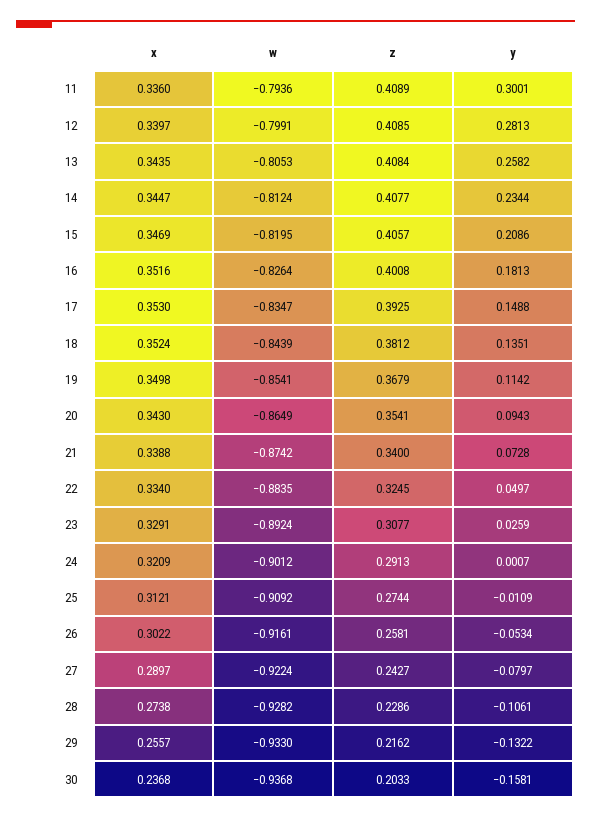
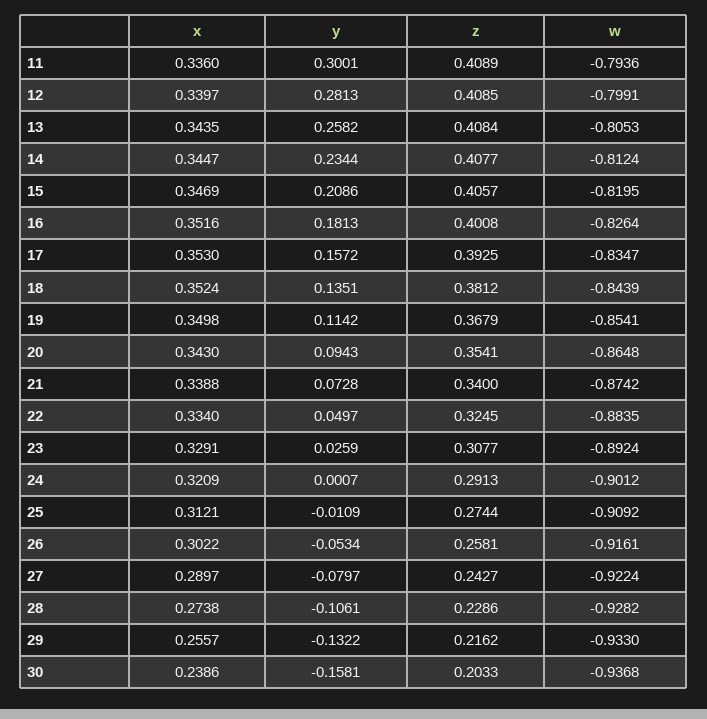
  {
    "x": {
      "11": 0.336,
      "12": 0.3397,
      "13": 0.3435,
      "14": 0.3447,
      "15": 0.3469,
      "16": 0.3516,
      "17": 0.353,
      "18": 0.3524,
      "19": 0.3498,
      "20": 0.343,
      "21": 0.3388,
      "22": 0.334,
      "23": 0.3291,
      "24": 0.3209,
      "25": 0.3121,
      "26": 0.3022,
      "27": 0.2897,
      "28": 0.2738,
      "29": 0.2557,
-     "30": 0.2368
+     "30": 0.2386
    },
    "w": {
      "11": -0.7936,
      "12": -0.7991,
      "13": -0.8053,
      "14": -0.8124,
      "15": -0.8195,
      "16": -0.8264,
      "17": -0.8347,
      "18": -0.8439,
      "19": -0.8541,
-     "20": -0.8649,
+     "20": -0.8648,
      "21": -0.8742,
      "22": -0.8835,
      "23": -0.8924,
      "24": -0.9012,
      "25": -0.9092,
      "26": -0.9161,
      "27": -0.9224,
      "28": -0.9282,
      "29": -0.933,
      "30": -0.9368
    },
    "z": {
      "11": 0.4089,
      "12": 0.4085,
      "13": 0.4084,
      "14": 0.4077,
      "15": 0.4057,
      "16": 0.4008,
      "17": 0.3925,
      "18": 0.3812,
      "19": 0.3679,
      "20": 0.3541,
      "21": 0.34,
      "22": 0.3245,
      "23": 0.3077,
      "24": 0.2913,
      "25": 0.2744,
      "26": 0.2581,
      "27": 0.2427,
      "28": 0.2286,
      "29": 0.2162,
      "30": 0.2033
    },
    "y": {
      "11": 0.3001,
      "12": 0.2813,
      "13": 0.2582,
      "14": 0.2344,
      "15": 0.2086,
      "16": 0.1813,
-     "17": 0.1488,
+     "17": 0.1572,
      "18": 0.1351,
      "19": 0.1142,
      "20": 0.0943,
      "21": 0.0728,
      "22": 0.0497,
      "23": 0.0259,
      "24": 0.0007,
      "25": -0.0109,
      "26": -0.0534,
      "27": -0.0797,
      "28": -0.1061,
      "29": -0.1322,
      "30": -0.1581
    }
  }

